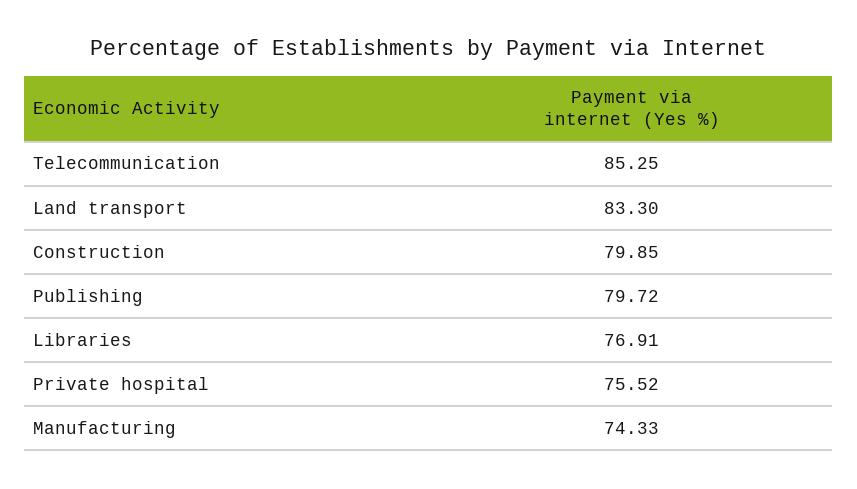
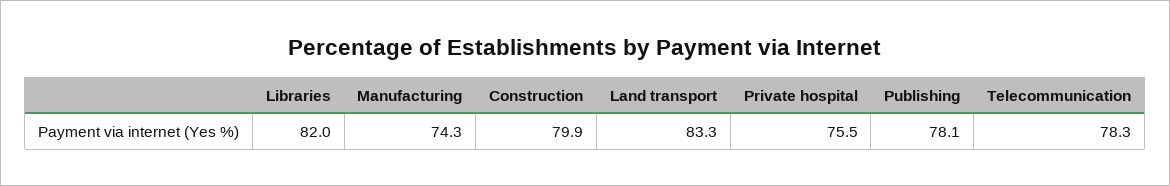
  {
-   "Telecommunication": 85.25,
+   "Telecommunication": 78.3,
    "Land transport": 83.3,
    "Construction": 79.85,
-   "Publishing": 79.72,
+   "Publishing": 78.1,
-   "Libraries": 76.91,
+   "Libraries": 82,
    "Private hospital": 75.52,
    "Manufacturing": 74.33
  }

